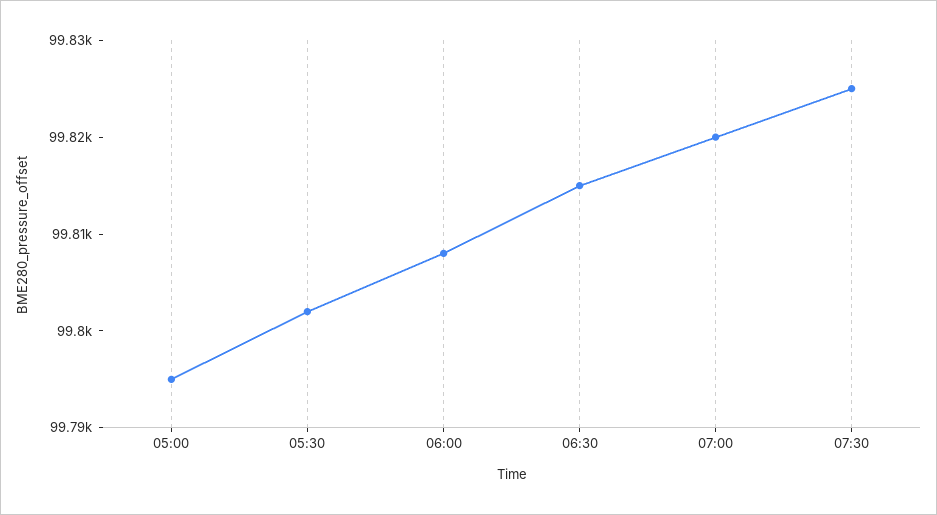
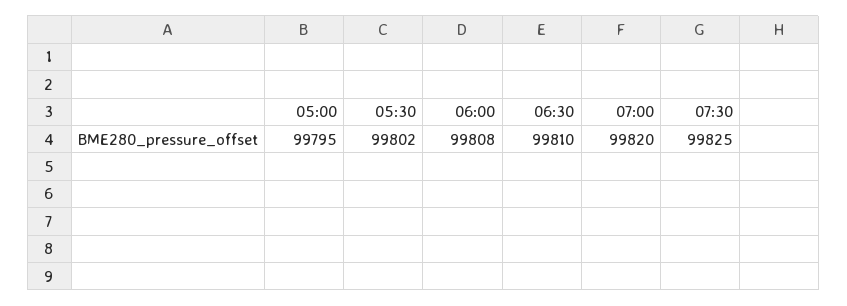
  {
    "05:00": 99795,
    "05:30": 99802,
    "06:00": 99808,
-   "06:30": 99815,
+   "06:30": 99810,
    "07:00": 99820,
    "07:30": 99825
  }

